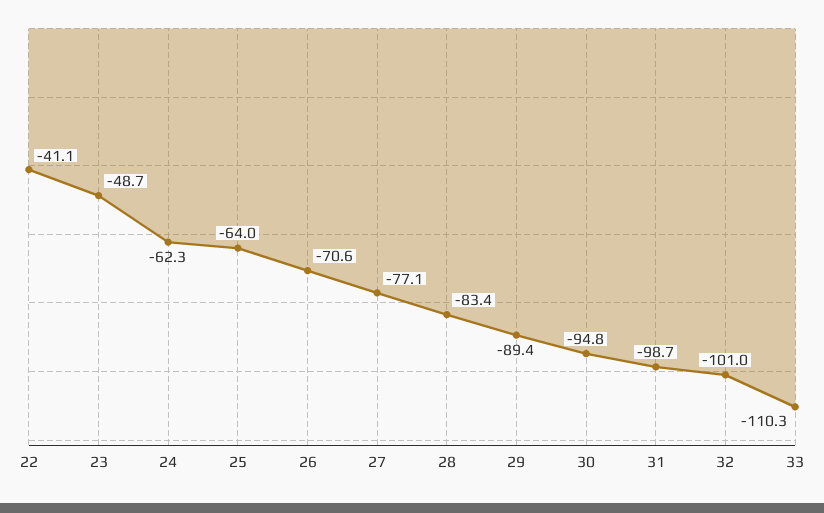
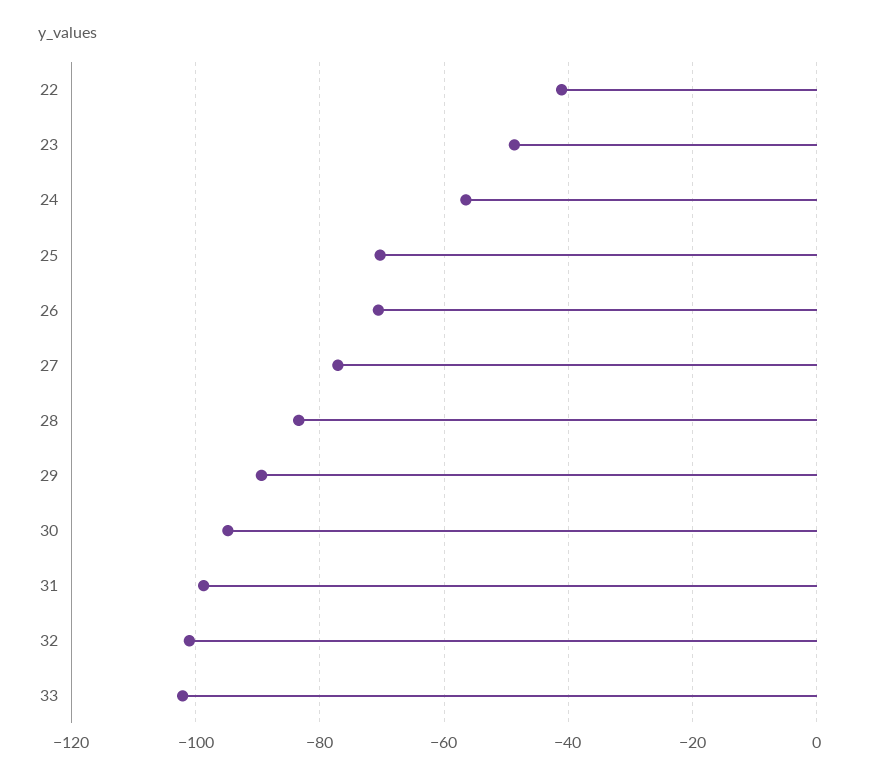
  {
    "22": -41.1,
    "23": -48.7,
-   "24": -62.3,
+   "24": -56,
-   "25": -64,
+   "25": -70,
    "26": -70.6,
    "27": -77.1,
    "28": -83.4,
    "29": -89.4,
    "30": -94.8,
    "31": -98.7,
    "32": -101,
-   "33": -110.3
+   "33": -102
  }

